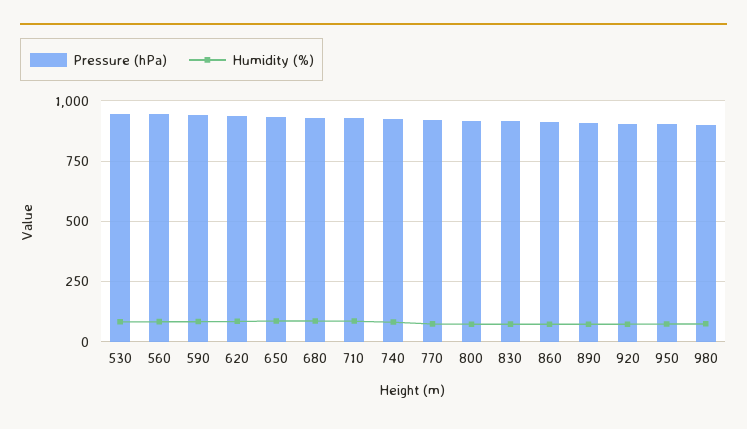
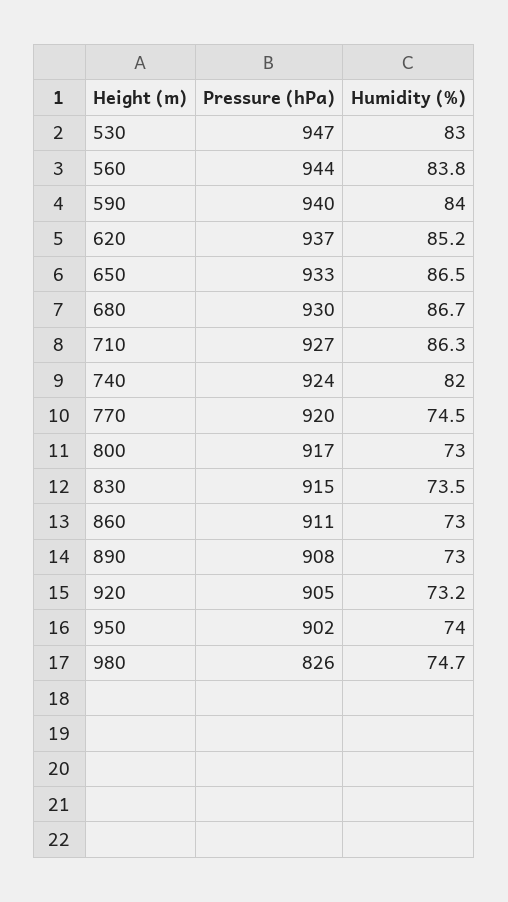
  {
    "Pressure (hPa)": {
      "530": 947,
      "560": 944,
      "590": 940,
      "620": 937,
      "650": 933,
      "680": 930,
      "710": 927,
      "740": 924,
      "770": 920,
      "800": 917,
      "830": 915,
      "860": 911,
      "890": 908,
      "920": 905,
      "950": 902,
-     "980": 900
+     "980": 826
    },
    "Humidity (%)": {
      "530": 83,
      "560": 83.8,
      "590": 84,
      "620": 85.2,
      "650": 86.5,
      "680": 86.7,
      "710": 86.3,
      "740": 82,
      "770": 74.5,
      "800": 73,
      "830": 73.5,
      "860": 73,
      "890": 73,
      "920": 73.2,
      "950": 74,
      "980": 74.7
    }
  }

